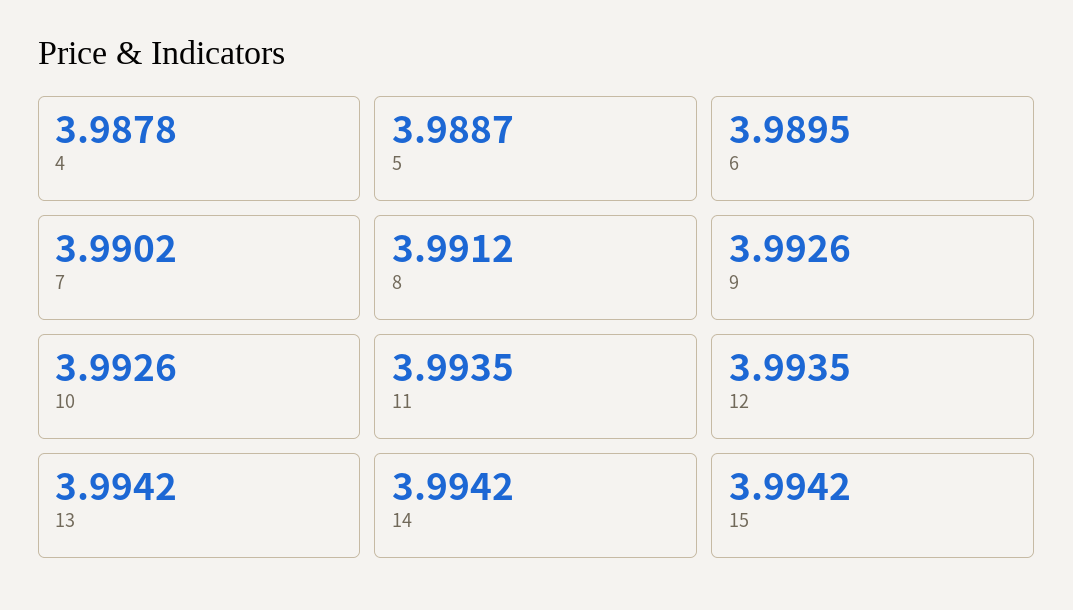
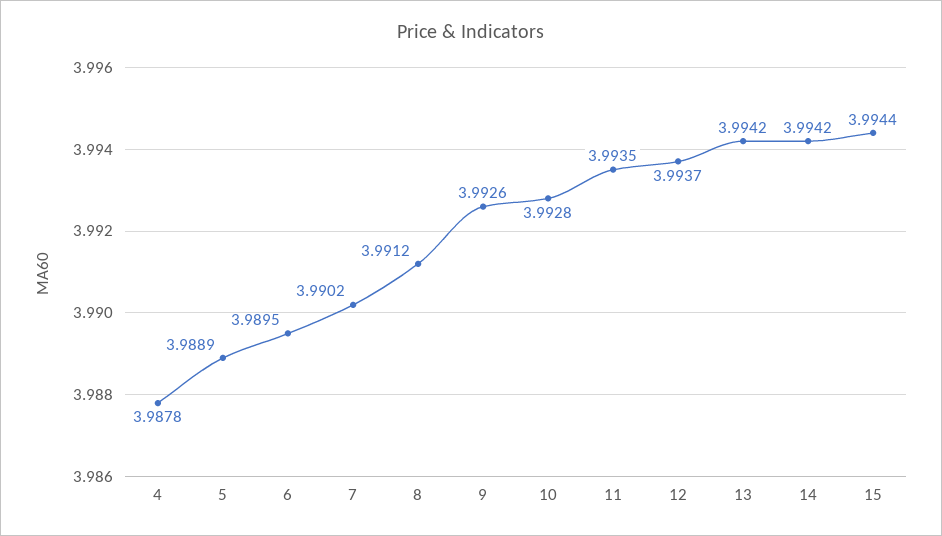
  {
    "4": 3.9878,
-   "5": 3.9887,
+   "5": 3.9889,
    "6": 3.9895,
    "7": 3.9902,
    "8": 3.9912,
    "9": 3.9926,
-   "10": 3.9926,
+   "10": 3.9928,
    "11": 3.9935,
-   "12": 3.9935,
+   "12": 3.9937,
    "13": 3.9942,
    "14": 3.9942,
-   "15": 3.9942
+   "15": 3.9944
  }

